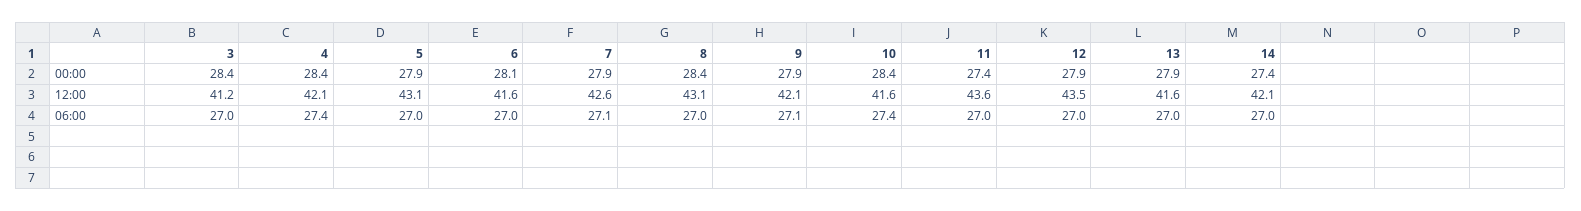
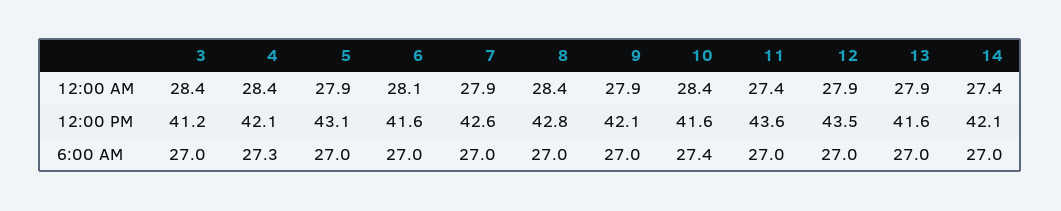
  {
    "3": {
      "00:00": 28.4,
      "12:00": 41.2,
      "06:00": 27
    },
    "4": {
      "00:00": 28.4,
      "12:00": 42.1,
-     "06:00": 27.4
+     "06:00": 27.3
    },
    "5": {
      "00:00": 27.9,
      "12:00": 43.1,
      "06:00": 27
    },
    "6": {
      "00:00": 28.1,
      "12:00": 41.6,
      "06:00": 27
    },
    "7": {
      "00:00": 27.9,
      "12:00": 42.6,
-     "06:00": 27.1
+     "06:00": 27
    },
    "8": {
      "00:00": 28.4,
-     "12:00": 43.1,
+     "12:00": 42.8,
      "06:00": 27
    },
    "9": {
      "00:00": 27.9,
      "12:00": 42.1,
-     "06:00": 27.1
+     "06:00": 27
    },
    "10": {
      "00:00": 28.4,
      "12:00": 41.6,
      "06:00": 27.4
    },
    "11": {
      "00:00": 27.4,
      "12:00": 43.6,
      "06:00": 27
    },
    "12": {
      "00:00": 27.9,
      "12:00": 43.5,
      "06:00": 27
    },
    "13": {
      "00:00": 27.9,
      "12:00": 41.6,
      "06:00": 27
    },
    "14": {
      "00:00": 27.4,
      "12:00": 42.1,
      "06:00": 27
    }
  }

